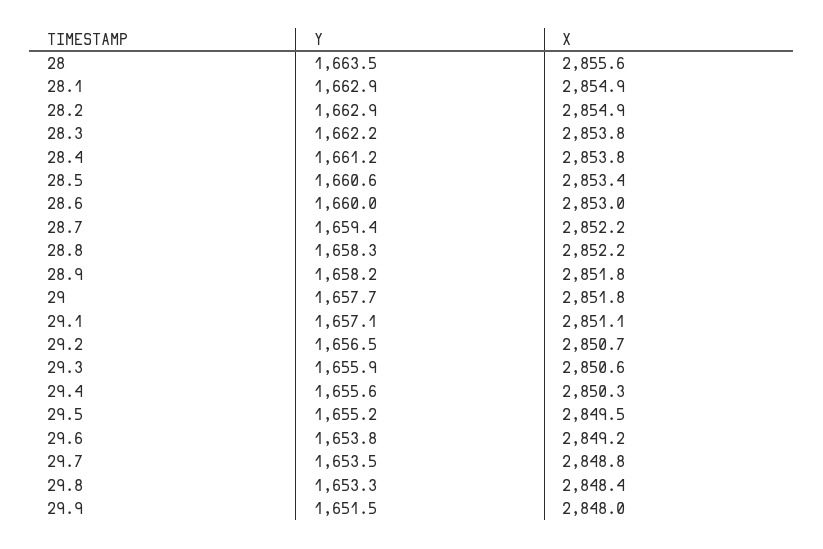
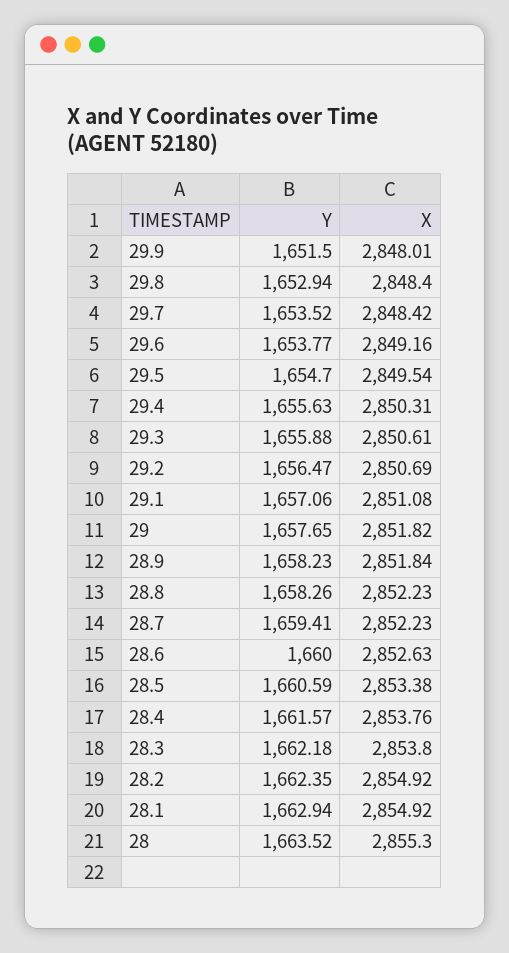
  {
    "Y": {
      "28": 1663.52,
      "28.1": 1662.94,
-     "28.2": 1662.9,
+     "28.2": 1662.35,
      "28.3": 1662.18,
-     "28.4": 1661.2,
+     "28.4": 1661.57,
      "28.5": 1660.59,
      "28.6": 1660,
      "28.7": 1659.41,
      "28.8": 1658.26,
      "28.9": 1658.23,
      "29": 1657.65,
      "29.1": 1657.06,
      "29.2": 1656.47,
      "29.3": 1655.88,
      "29.4": 1655.63,
-     "29.5": 1655.2,
+     "29.5": 1654.7,
      "29.6": 1653.77,
      "29.7": 1653.52,
-     "29.8": 1653.3,
+     "29.8": 1652.94,
      "29.9": 1651.5
    },
    "X": {
-     "28": 2855.6,
+     "28": 2855.3,
      "28.1": 2854.92,
      "28.2": 2854.92,
      "28.3": 2853.8,
      "28.4": 2853.76,
      "28.5": 2853.38,
-     "28.6": 2853,
+     "28.6": 2852.63,
      "28.7": 2852.23,
      "28.8": 2852.23,
      "28.9": 2851.84,
      "29": 2851.82,
      "29.1": 2851.08,
      "29.2": 2850.69,
      "29.3": 2850.61,
      "29.4": 2850.31,
      "29.5": 2849.54,
      "29.6": 2849.16,
-     "29.7": 2848.8,
+     "29.7": 2848.42,
      "29.8": 2848.4,
      "29.9": 2848.01
    }
  }

